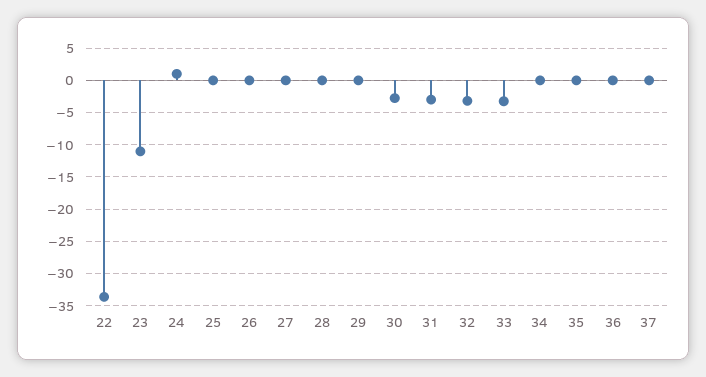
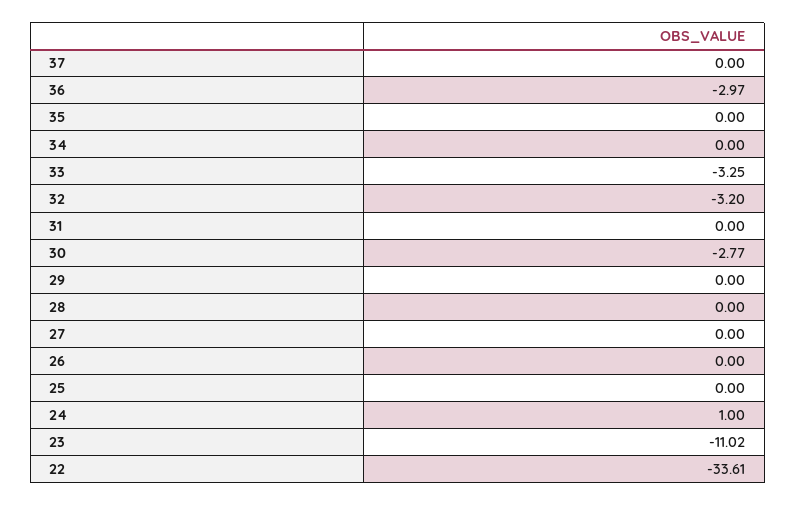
  {
    "22": -33.61,
    "23": -11.02,
    "24": 1,
    "25": 0,
    "26": 0,
    "27": 0,
    "28": 0,
    "29": 0,
    "30": -2.77,
-   "31": -3,
+   "31": 0,
    "32": -3.2,
    "33": -3.25,
    "34": 0,
    "35": 0,
-   "36": 0,
+   "36": -2.97,
    "37": 0
  }

